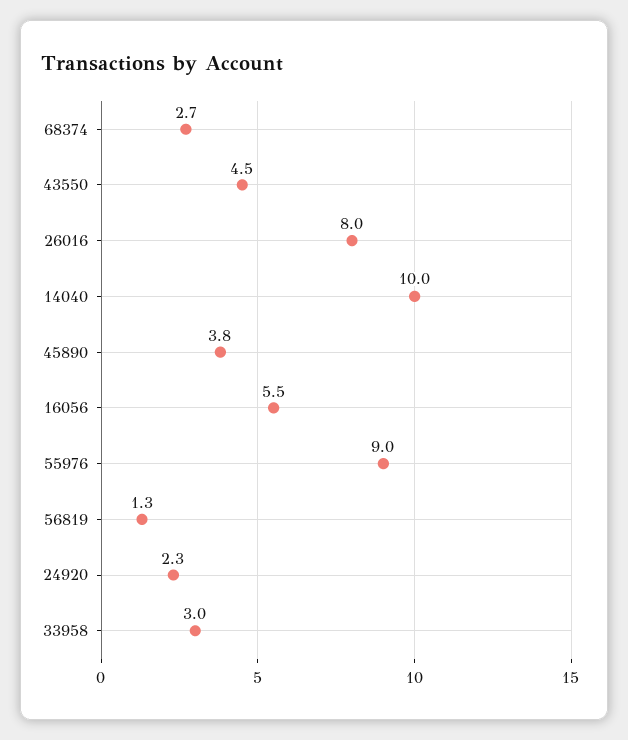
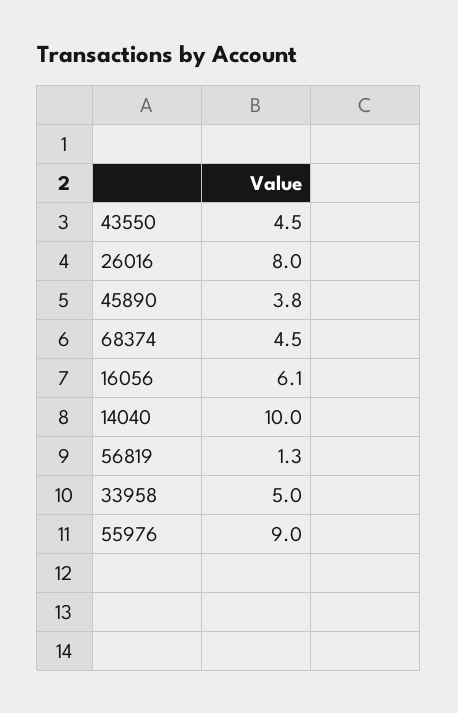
  {
-   "68374": 2.7,
+   "68374": 4.5,
    "43550": 4.5,
    "26016": 8,
    "14040": 10,
    "45890": 3.8,
-   "16056": 5.5,
+   "16056": 6.1,
    "55976": 9,
    "56819": 1.3,
-   "24920": 2.3,
-   "33958": 3
+   "33958": 5
  }

